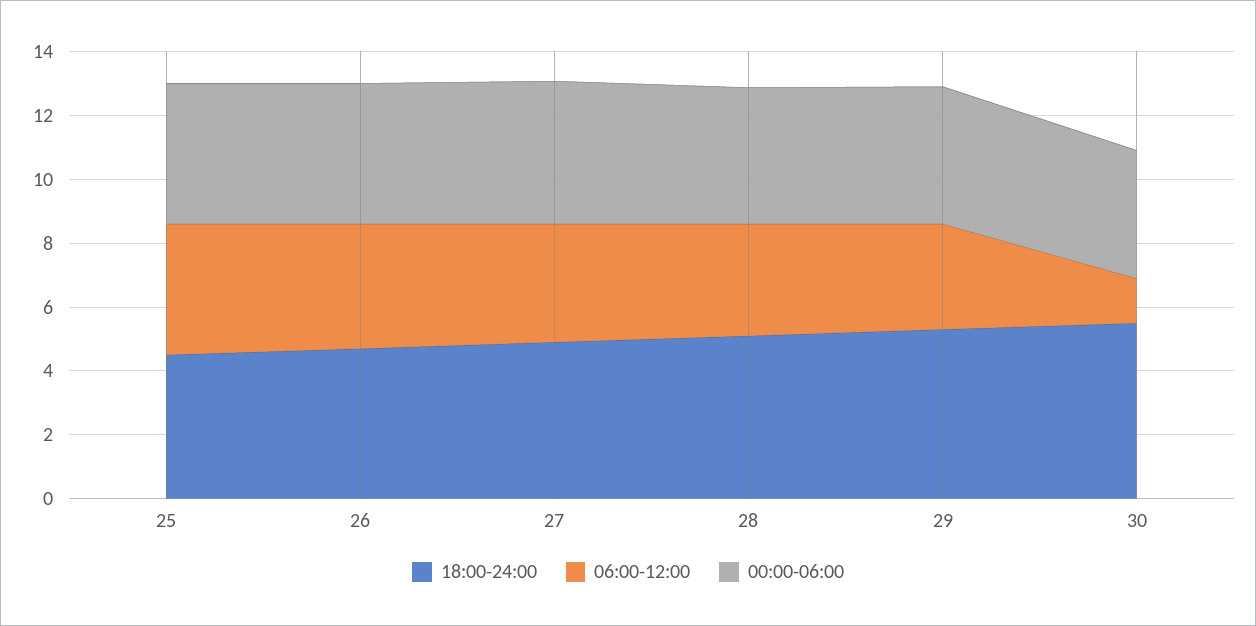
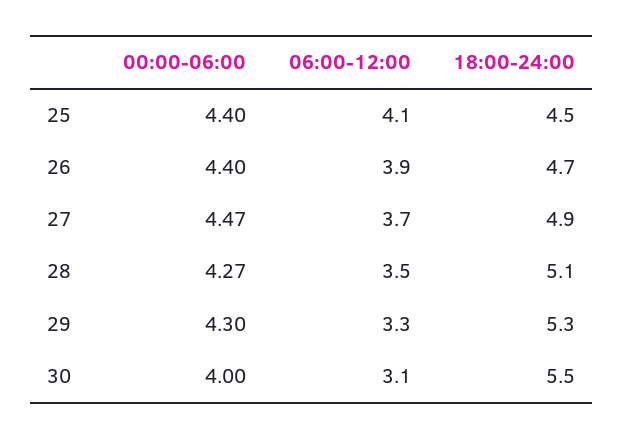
  {
    "18:00-24:00": {
      "25": 4.5,
      "26": 4.7,
      "27": 4.9,
      "28": 5.1,
      "29": 5.3,
      "30": 5.5
    },
    "06:00-12:00": {
      "25": 4.1,
      "26": 3.9,
      "27": 3.7,
      "28": 3.5,
      "29": 3.3,
-     "30": 1.5
+     "30": 3.1
    },
    "00:00-06:00": {
      "25": 4.4,
      "26": 4.4,
      "27": 4.47,
      "28": 4.27,
      "29": 4.3,
      "30": 4
    }
  }

